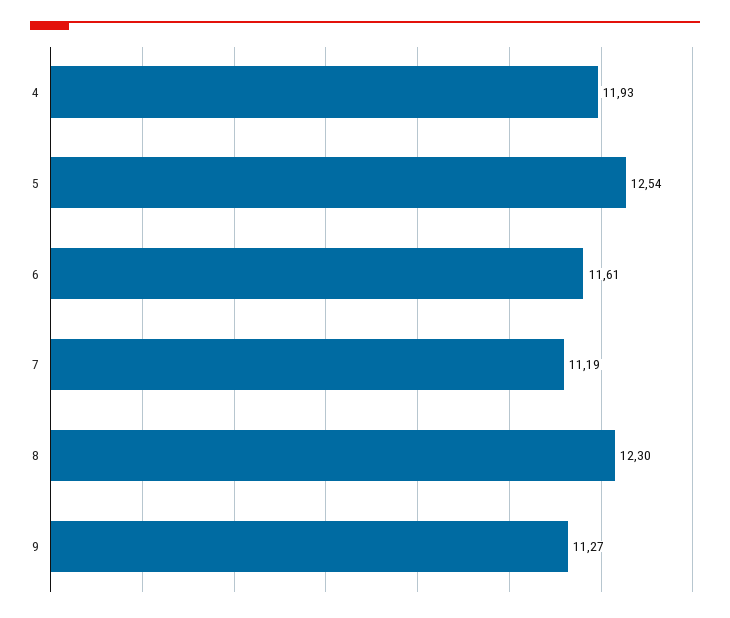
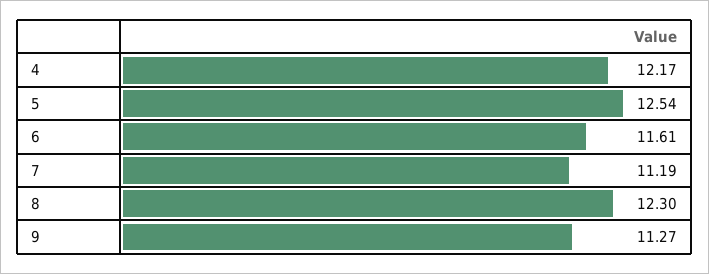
  {
-   "4": 11.93,
+   "4": 12.17,
    "5": 12.54,
    "6": 11.61,
    "7": 11.19,
    "8": 12.3,
    "9": 11.27
  }

